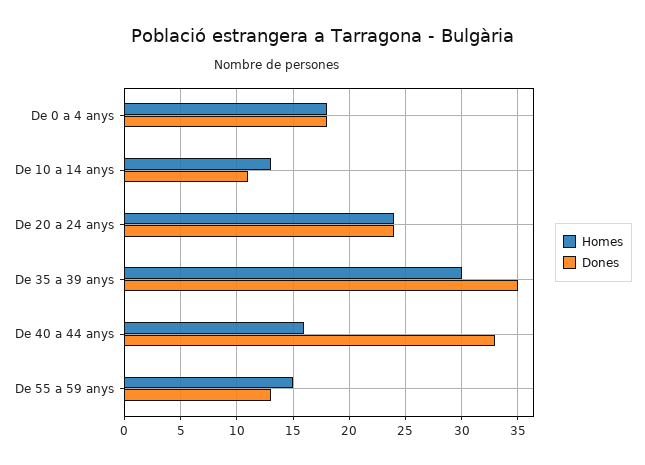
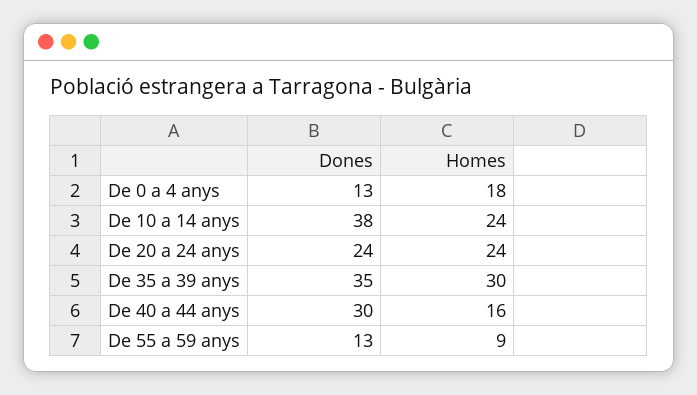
  {
    "Homes": {
      "De 0 a 4 anys": 18,
-     "De 10 a 14 anys": 13,
+     "De 10 a 14 anys": 24,
      "De 20 a 24 anys": 24,
      "De 35 a 39 anys": 30,
      "De 40 a 44 anys": 16,
-     "De 55 a 59 anys": 15
+     "De 55 a 59 anys": 9
    },
    "Dones": {
-     "De 0 a 4 anys": 18,
+     "De 0 a 4 anys": 13,
-     "De 10 a 14 anys": 11,
+     "De 10 a 14 anys": 38,
      "De 20 a 24 anys": 24,
      "De 35 a 39 anys": 35,
-     "De 40 a 44 anys": 33,
+     "De 40 a 44 anys": 30,
      "De 55 a 59 anys": 13
    }
  }

